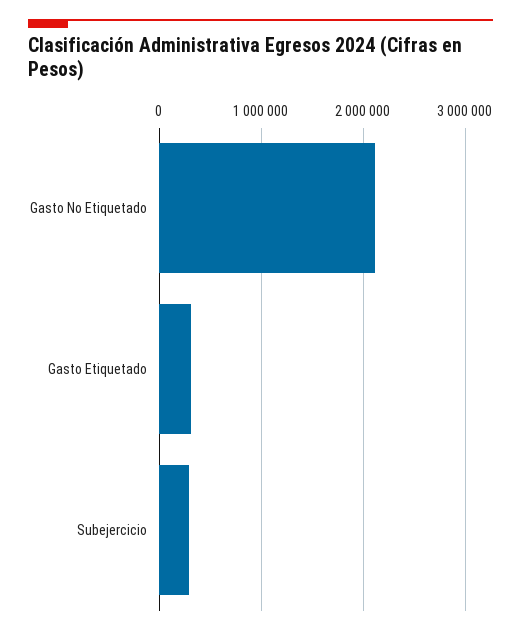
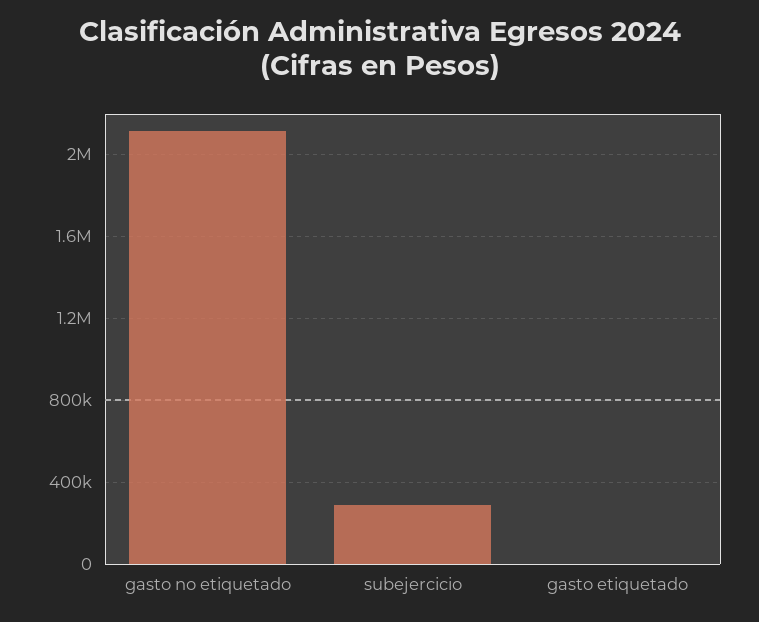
  {
    "Gasto No Etiquetado": 2100000,
-   "Gasto Etiquetado": 300000,
+   "Gasto Etiquetado": 0,
    "Subejercicio": 300000
  }

